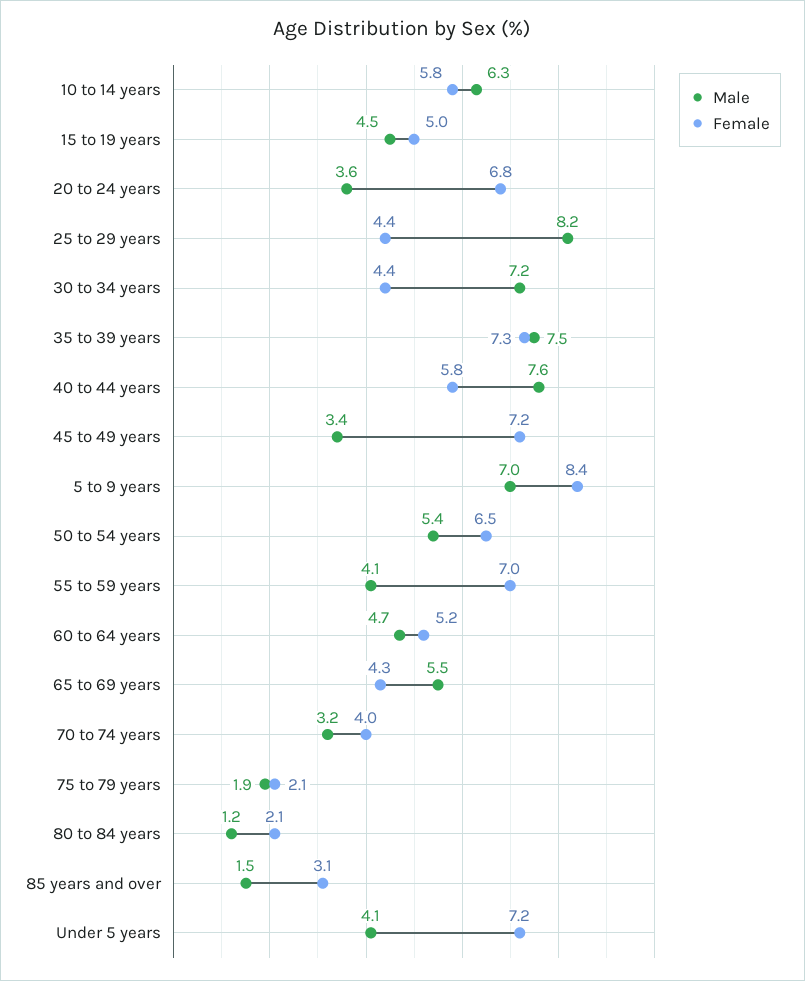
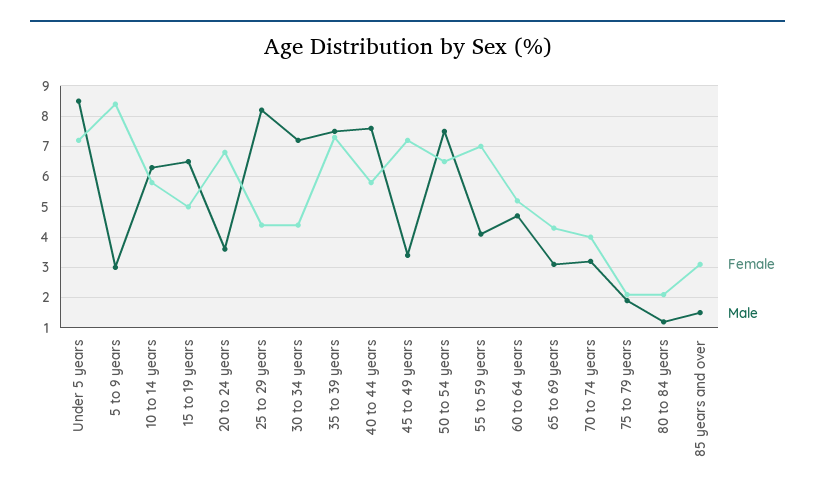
  {
    "Male": {
      "10 to 14 years": 6.3,
-     "15 to 19 years": 4.5,
+     "15 to 19 years": 6.5,
      "20 to 24 years": 3.6,
      "25 to 29 years": 8.2,
      "30 to 34 years": 7.2,
      "35 to 39 years": 7.5,
      "40 to 44 years": 7.6,
      "45 to 49 years": 3.4,
-     "5 to 9 years": 7,
+     "5 to 9 years": 3,
-     "50 to 54 years": 5.4,
+     "50 to 54 years": 7.5,
      "55 to 59 years": 4.1,
      "60 to 64 years": 4.7,
-     "65 to 69 years": 5.5,
+     "65 to 69 years": 3,
      "70 to 74 years": 3.2,
      "75 to 79 years": 1.9,
      "80 to 84 years": 1.2,
      "85 years and over": 1.5,
-     "Under 5 years": 4.1
+     "Under 5 years": 8.5
    },
    "Female": {
      "10 to 14 years": 5.8,
      "15 to 19 years": 5,
      "20 to 24 years": 6.8,
      "25 to 29 years": 4.4,
      "30 to 34 years": 4.4,
      "35 to 39 years": 7.3,
      "40 to 44 years": 5.8,
      "45 to 49 years": 7.2,
      "5 to 9 years": 8.4,
      "50 to 54 years": 6.5,
      "55 to 59 years": 7,
      "60 to 64 years": 5.2,
      "65 to 69 years": 4.3,
      "70 to 74 years": 4,
      "75 to 79 years": 2.1,
      "80 to 84 years": 2.1,
      "85 years and over": 3.1,
      "Under 5 years": 7.2
    }
  }

